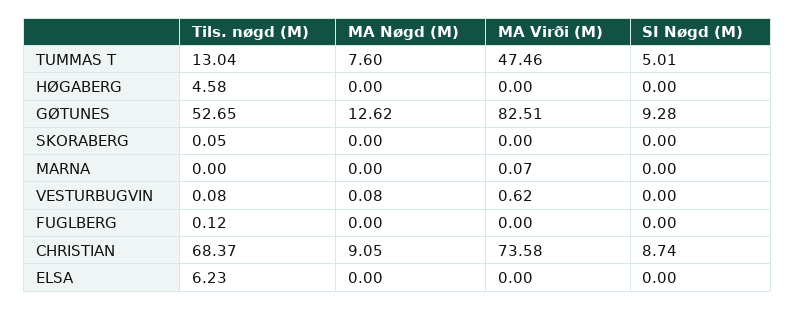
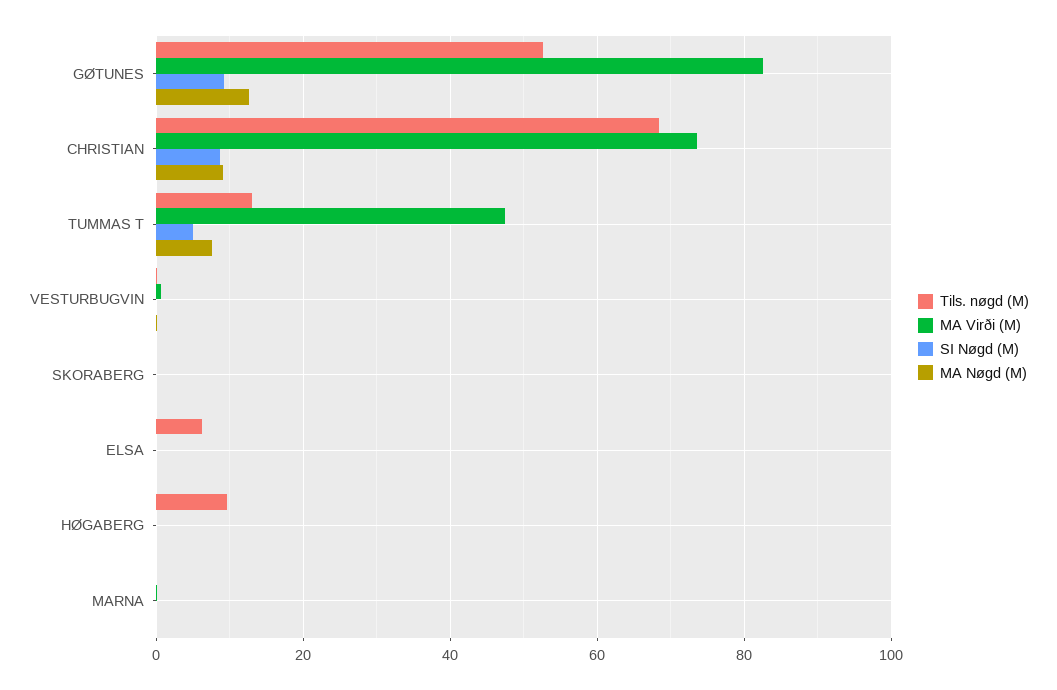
  {
    "Tils. nøgd (M)": {
      "TUMMAS T": 13.04,
-     "HØGABERG": 4.58,
+     "HØGABERG": 10,
      "GØTUNES": 52.65,
      "SKORABERG": 0.05,
      "MARNA": 0,
      "VESTURBUGVIN": 0.08,
-     "FUGLBERG": 0.12,
      "CHRISTIAN": 68.37,
      "ELSA": 6.23
    },
    "MA Nøgd (M)": {
      "TUMMAS T": 7.6,
      "HØGABERG": 0,
      "GØTUNES": 12.62,
      "SKORABERG": 0,
      "MARNA": 0,
      "VESTURBUGVIN": 0.08,
-     "FUGLBERG": 0,
      "CHRISTIAN": 9.05,
      "ELSA": 0
    },
    "MA Virði (M)": {
      "TUMMAS T": 47.46,
      "HØGABERG": 0,
      "GØTUNES": 82.51,
      "SKORABERG": 0,
      "MARNA": 0.07,
      "VESTURBUGVIN": 0.62,
-     "FUGLBERG": 0,
      "CHRISTIAN": 73.58,
      "ELSA": 0
    },
    "SI Nøgd (M)": {
      "TUMMAS T": 5.01,
      "HØGABERG": 0,
      "GØTUNES": 9.28,
      "SKORABERG": 0,
      "MARNA": 0,
      "VESTURBUGVIN": 0,
-     "FUGLBERG": 0,
      "CHRISTIAN": 8.74,
      "ELSA": 0
    }
  }

